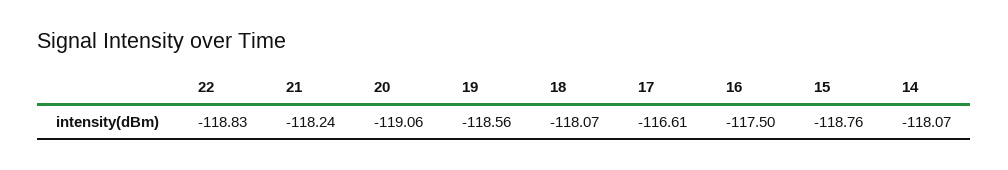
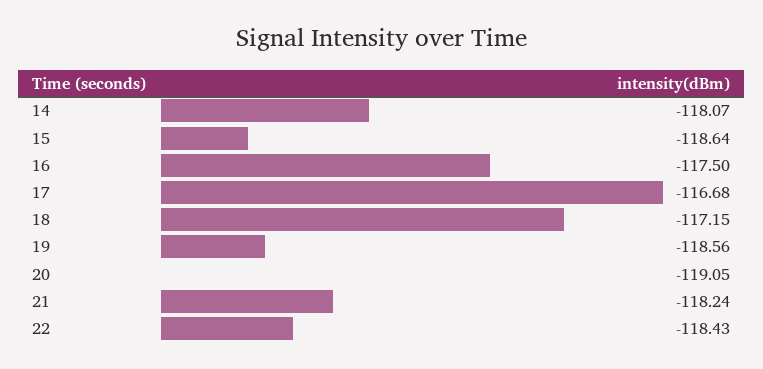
  {
-   "22": -118.83,
+   "22": -118.43,
    "21": -118.24,
-   "20": -119.06,
+   "20": -119.05,
    "19": -118.56,
-   "18": -118.07,
+   "18": -117.15,
-   "17": -116.61,
+   "17": -116.68,
    "16": -117.5,
-   "15": -118.76,
+   "15": -118.64,
    "14": -118.07
  }

